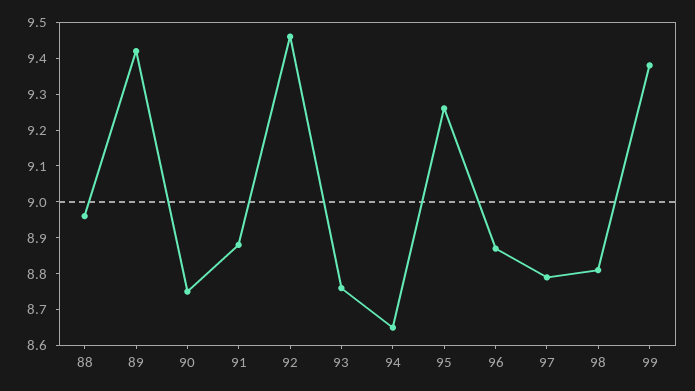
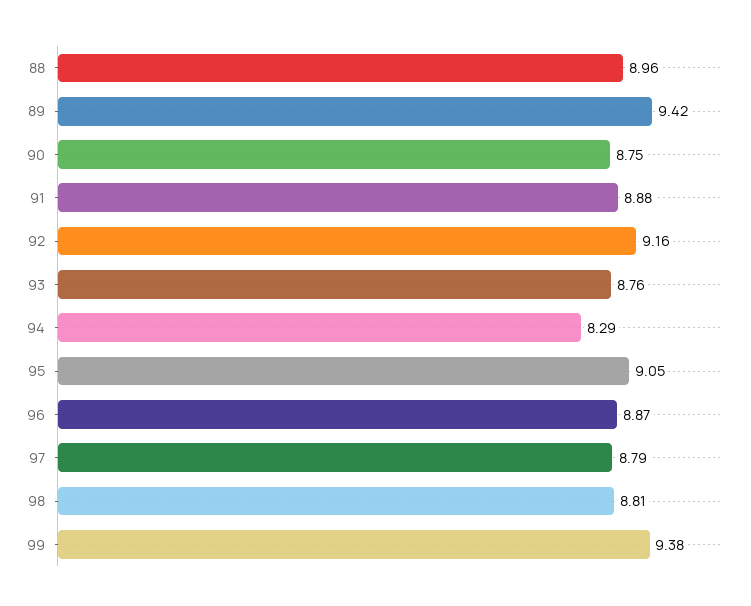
  {
    "88": 8.96,
    "89": 9.42,
    "90": 8.75,
    "91": 8.88,
-   "92": 9.45,
+   "92": 9.16,
    "93": 8.76,
-   "94": 8.65,
+   "94": 8.29,
-   "95": 9.25,
+   "95": 9.05,
    "96": 8.87,
    "97": 8.79,
    "98": 8.81,
    "99": 9.38
  }

